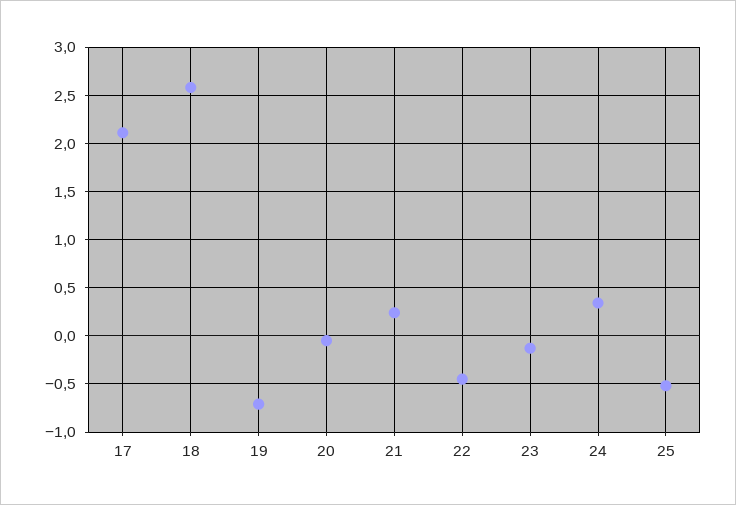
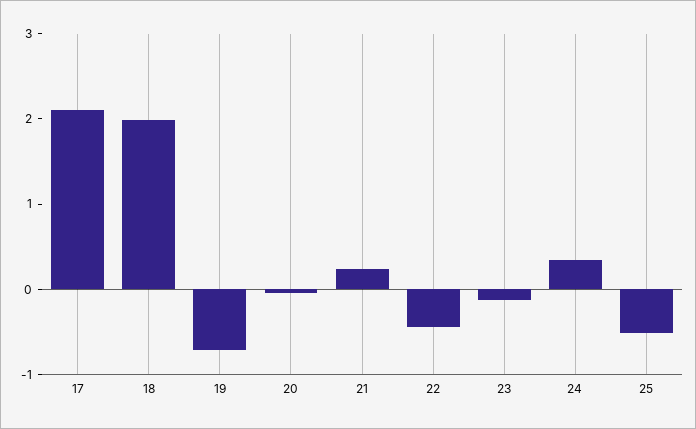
  {
    "17": 2.1,
-   "18": 2.6,
+   "18": 2,
    "19": -0.7,
    "20": -0.1,
    "21": 0.2,
    "22": -0.5,
    "23": -0.1,
    "24": 0.3,
    "25": -0.5
  }

